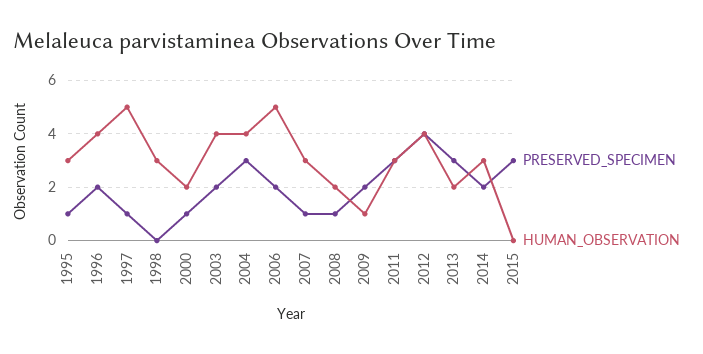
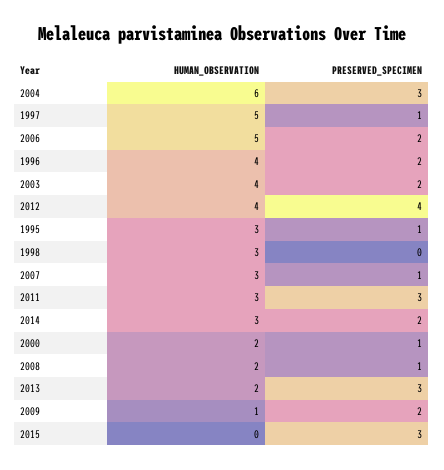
  {
    "PRESERVED_SPECIMEN": {
      "1995": 1,
      "1996": 2,
      "1997": 1,
      "1998": 0,
      "2000": 1,
      "2003": 2,
      "2004": 3,
      "2006": 2,
      "2007": 1,
      "2008": 1,
      "2009": 2,
      "2011": 3,
      "2012": 4,
      "2013": 3,
      "2014": 2,
      "2015": 3
    },
    "HUMAN_OBSERVATION": {
      "1995": 3,
      "1996": 4,
      "1997": 5,
      "1998": 3,
      "2000": 2,
      "2003": 4,
-     "2004": 4,
+     "2004": 6,
      "2006": 5,
      "2007": 3,
      "2008": 2,
      "2009": 1,
      "2011": 3,
      "2012": 4,
      "2013": 2,
      "2014": 3,
      "2015": 0
    }
  }

